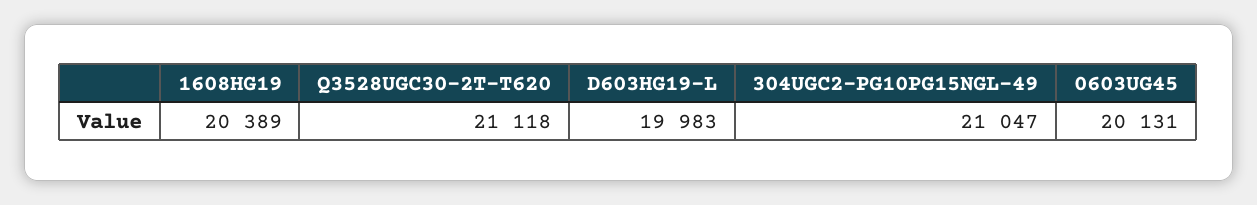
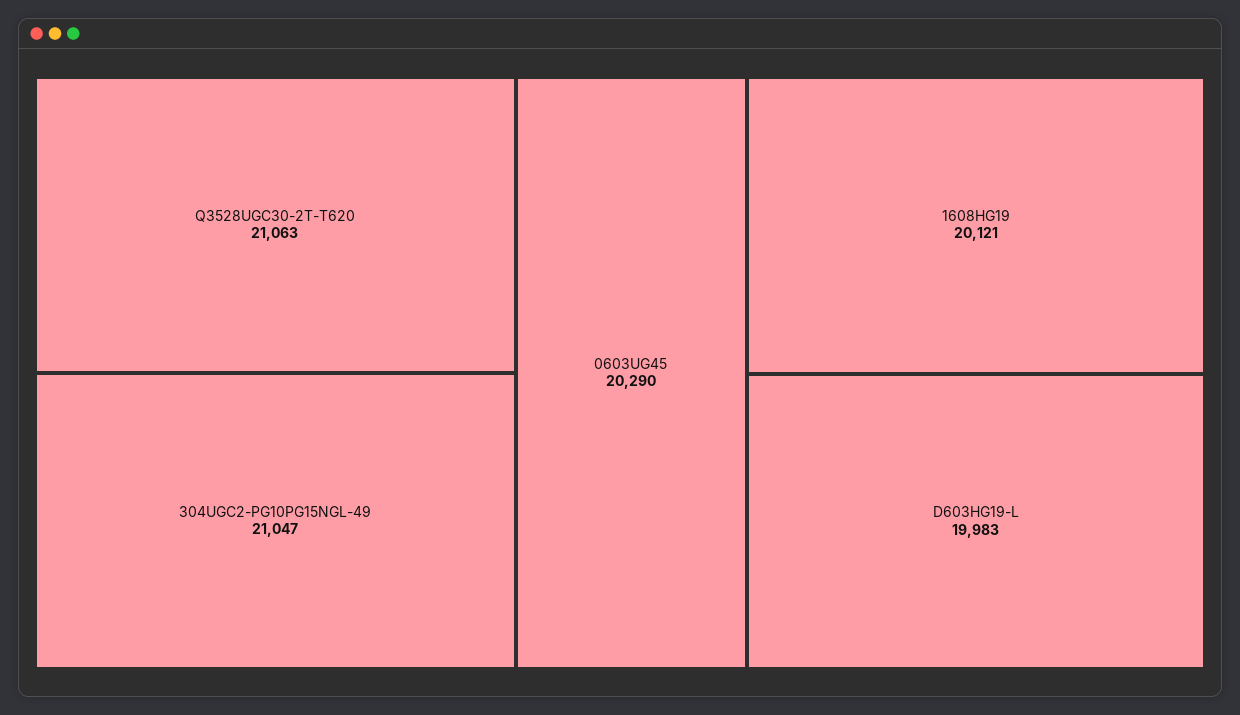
  {
-   "1608HG19": 20389,
+   "1608HG19": 20121,
-   "Q3528UGC30-2T-T620": 21118,
+   "Q3528UGC30-2T-T620": 21063,
    "D603HG19-L": 19983,
    "304UGC2-PG10PG15NGL-49": 21047,
-   "0603UG45": 20131
+   "0603UG45": 20290
  }

